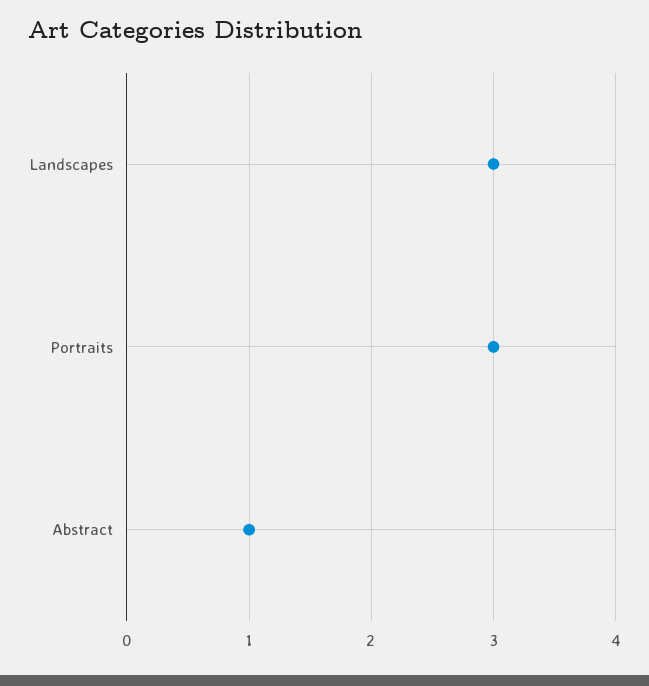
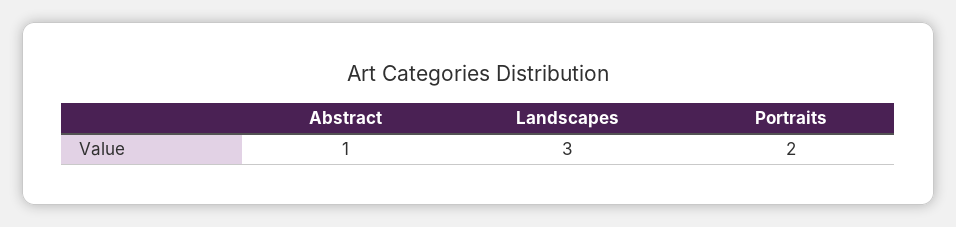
  {
    "Landscapes": 3,
-   "Portraits": 3,
+   "Portraits": 2,
    "Abstract": 1
  }

